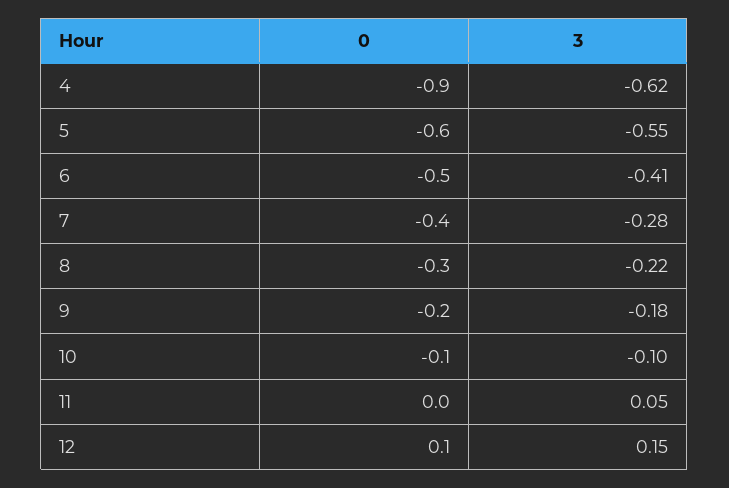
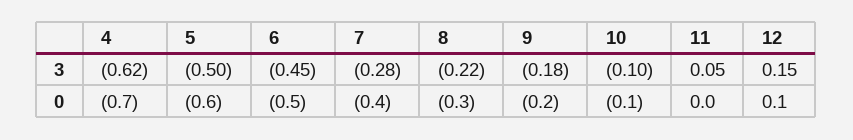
  {
    "0": {
-     "4": -0.9,
+     "4": -0.7,
      "5": -0.6,
      "6": -0.5,
      "7": -0.4,
      "8": -0.3,
      "9": -0.2,
      "10": -0.1,
      "11": 0,
      "12": 0.1
    },
    "3": {
      "4": -0.62,
-     "5": -0.55,
+     "5": -0.5,
-     "6": -0.41,
+     "6": -0.45,
      "7": -0.28,
      "8": -0.22,
      "9": -0.18,
      "10": -0.1,
      "11": 0.05,
      "12": 0.15
    }
  }

